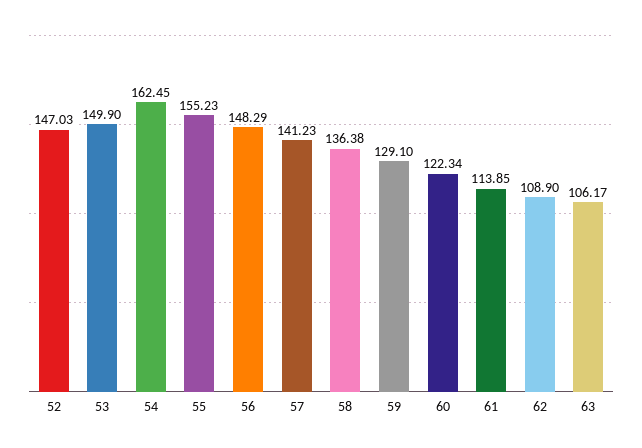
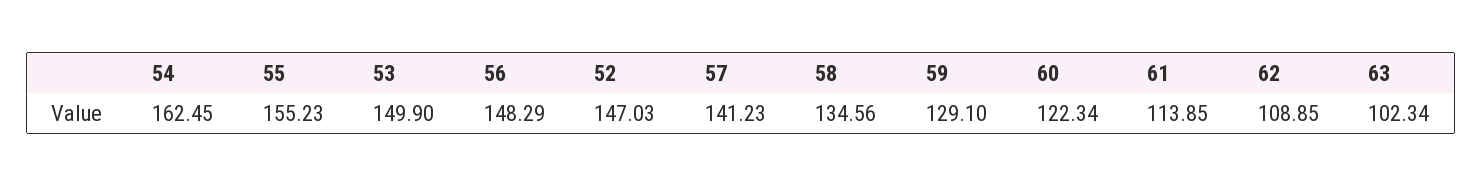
  {
    "52": 147.03,
    "53": 149.9,
    "54": 162.45,
    "55": 155.23,
    "56": 148.29,
    "57": 141.23,
-   "58": 136.38,
+   "58": 134.56,
    "59": 129.1,
    "60": 122.34,
    "61": 113.85,
-   "62": 108.9,
+   "62": 108.85,
-   "63": 106.17
+   "63": 102.34
  }

